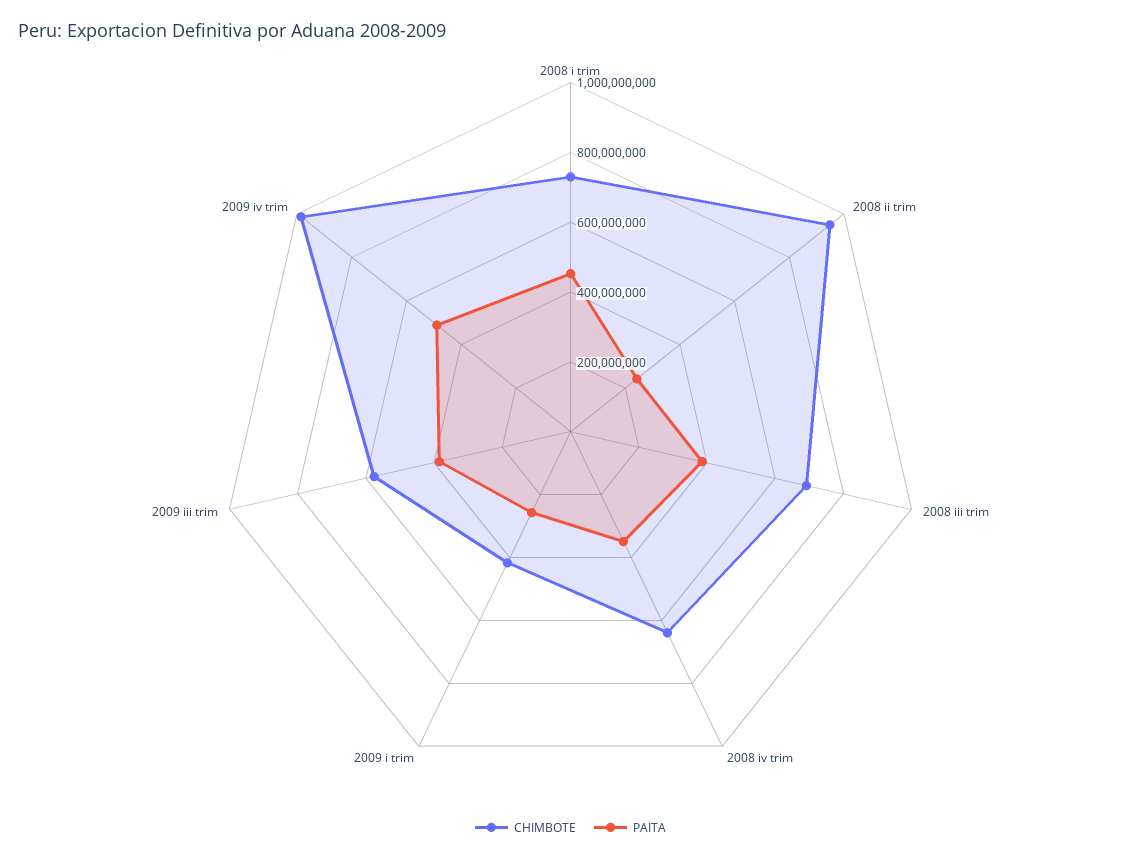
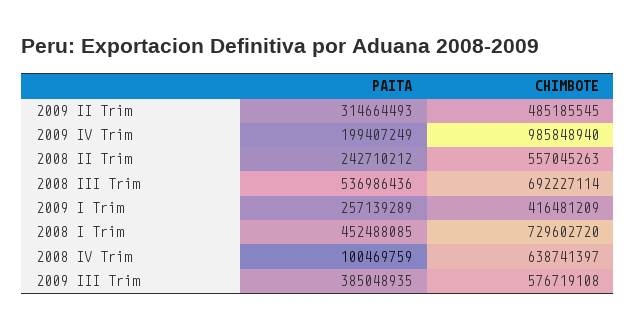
  {
    "CHIMBOTE": {
      "2008 i trim": 729602720,
-     "2008 ii trim": 950000000,
+     "2008 ii trim": 557045263,
      "2008 iii trim": 692227114,
      "2008 iv trim": 638741397,
      "2009 i trim": 416481209,
      "2009 iii trim": 576719108,
-     "2009 iv trim": 985848940
+     "2009 iv trim": 985848940,
+     "2009 II Trim": 485185545
    },
    "PAITA": {
      "2008 i trim": 452488085,
      "2008 ii trim": 242710212,
-     "2008 iii trim": 400000000,
+     "2008 iii trim": 536986436,
-     "2008 iv trim": 350000000,
+     "2008 iv trim": 100469759,
      "2009 i trim": 257139289,
      "2009 iii trim": 385048935,
-     "2009 iv trim": 500000000
+     "2009 iv trim": 199407249,
+     "2009 II Trim": 314664493
    }
  }

